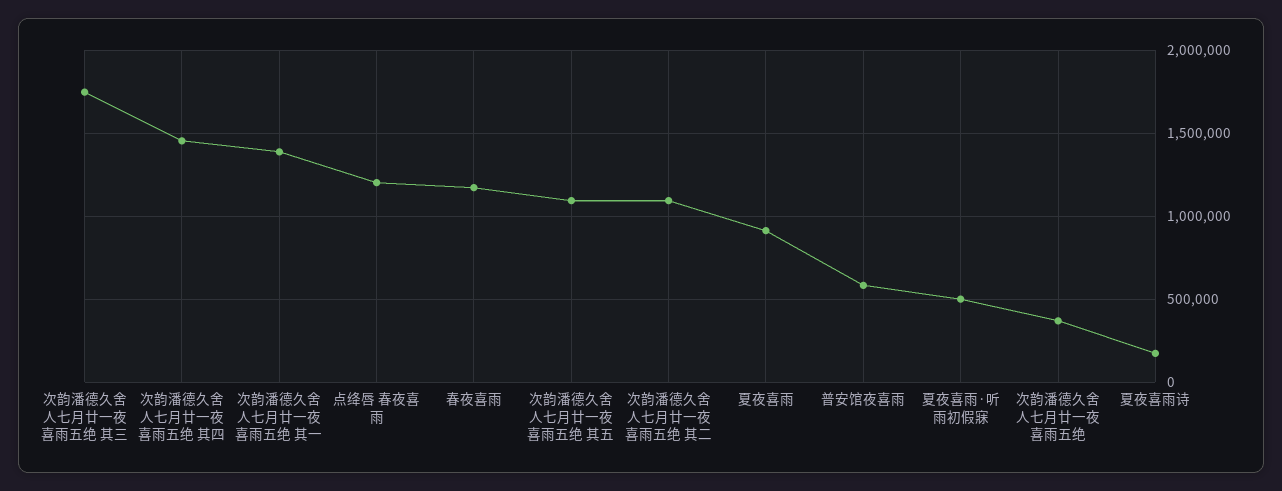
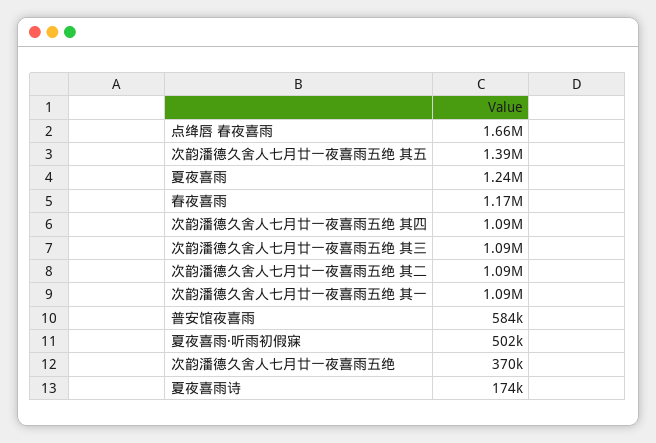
  {
-   "次韵潘德久舍人七月廿一夜喜雨五绝 其三": 1750000,
+   "次韵潘德久舍人七月廿一夜喜雨五绝 其三": 1090000,
-   "次韵潘德久舍人七月廿一夜喜雨五绝 其四": 1450000,
+   "次韵潘德久舍人七月廿一夜喜雨五绝 其四": 1090000,
-   "次韵潘德久舍人七月廿一夜喜雨五绝 其一": 1400000,
+   "次韵潘德久舍人七月廿一夜喜雨五绝 其一": 1090000,
-   "点绛唇 春夜喜雨": 1200000,
+   "点绛唇 春夜喜雨": 1660000,
    "春夜喜雨": 1170000,
-   "次韵潘德久舍人七月廿一夜喜雨五绝 其五": 1100000,
+   "次韵潘德久舍人七月廿一夜喜雨五绝 其五": 1390000,
    "次韵潘德久舍人七月廿一夜喜雨五绝 其二": 1090000,
-   "夏夜喜雨": 900000,
+   "夏夜喜雨": 1240000,
    "普安馆夜喜雨": 584000,
    "夏夜喜雨·听雨初假寐": 502000,
    "次韵潘德久舍人七月廿一夜喜雨五绝": 370000,
    "夏夜喜雨诗": 174000
  }

